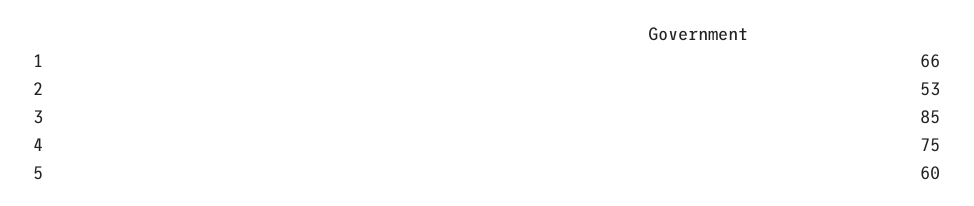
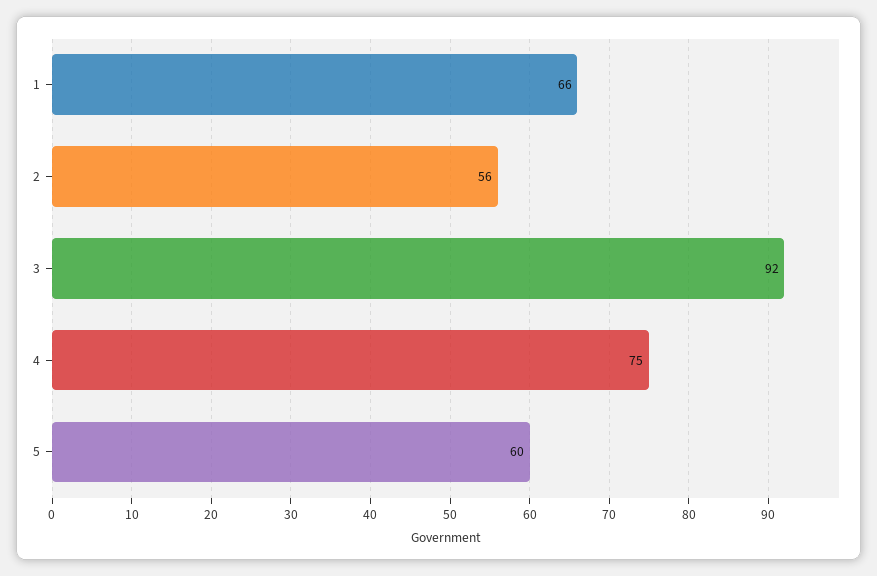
  {
    "1": 66,
-   "2": 53,
+   "2": 56,
-   "3": 85,
+   "3": 92,
    "4": 75,
    "5": 60
  }

